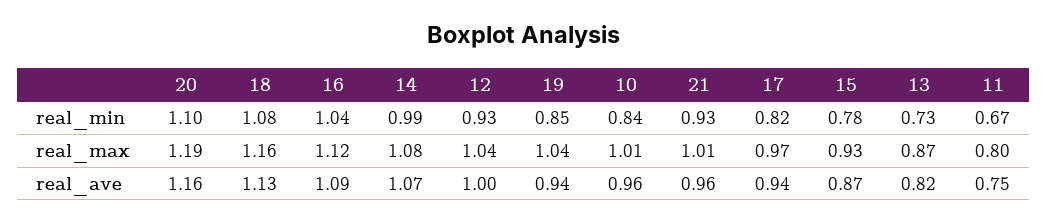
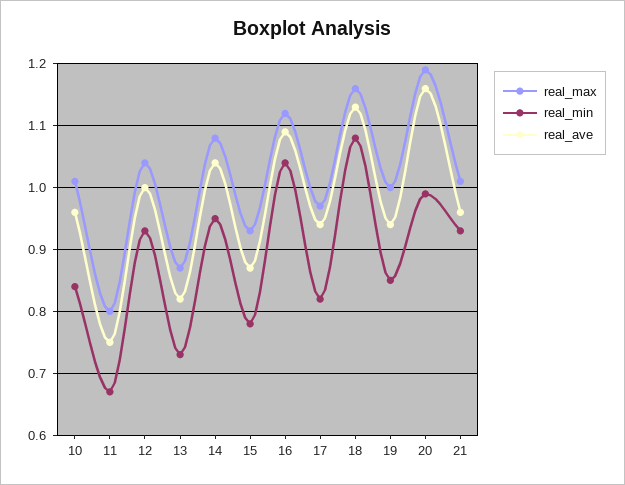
  {
    "real_min": {
-     "20": 1.1,
+     "20": 0.99,
      "18": 1.08,
      "16": 1.04,
-     "14": 0.99,
+     "14": 0.95,
      "12": 0.93,
      "19": 0.85,
      "10": 0.84,
      "21": 0.93,
      "17": 0.82,
      "15": 0.78,
      "13": 0.73,
      "11": 0.67
    },
    "real_max": {
      "20": 1.19,
      "18": 1.16,
      "16": 1.12,
      "14": 1.08,
      "12": 1.04,
-     "19": 1.04,
+     "19": 1,
      "10": 1.01,
      "21": 1.01,
      "17": 0.97,
      "15": 0.93,
      "13": 0.87,
      "11": 0.8
    },
    "real_ave": {
      "20": 1.16,
      "18": 1.13,
      "16": 1.09,
-     "14": 1.07,
+     "14": 1.04,
      "12": 1,
      "19": 0.94,
      "10": 0.96,
      "21": 0.96,
      "17": 0.94,
      "15": 0.87,
      "13": 0.82,
      "11": 0.75
    }
  }

